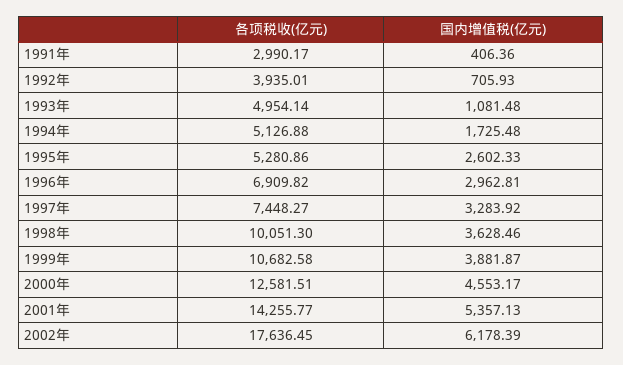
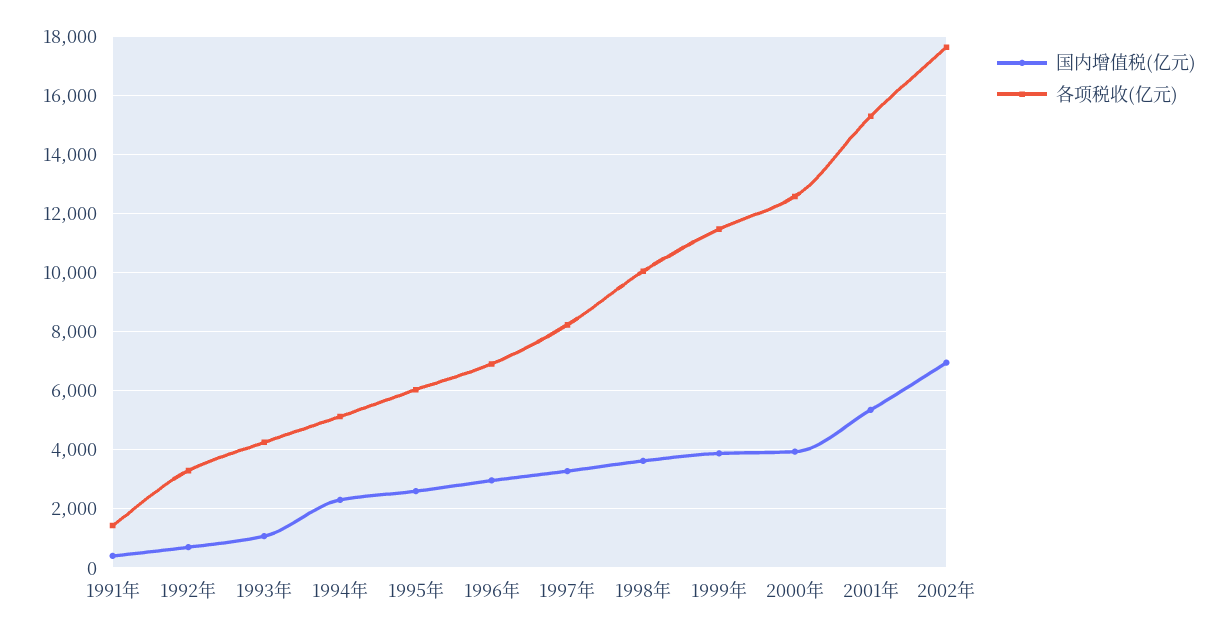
  {
    "各项税收(亿元)": {
-     "1991年": 2990.17,
+     "1991年": 1500,
-     "1992年": 3935.01,
+     "1992年": 3250,
-     "1993年": 4954.14,
+     "1993年": 4250,
      "1994年": 5126.88,
-     "1995年": 5280.86,
+     "1995年": 6000,
      "1996年": 6909.82,
-     "1997年": 7448.27,
+     "1997年": 8250,
      "1998年": 10051.3,
-     "1999年": 10682.58,
+     "1999年": 11500,
      "2000年": 12581.51,
-     "2001年": 14255.77,
+     "2001年": 15250,
      "2002年": 17636.45
    },
    "国内增值税(亿元)": {
      "1991年": 406.36,
      "1992年": 705.93,
      "1993年": 1081.48,
-     "1994年": 1725.48,
+     "1994年": 2250,
      "1995年": 2602.33,
      "1996年": 2962.81,
      "1997年": 3283.92,
      "1998年": 3628.46,
      "1999年": 3881.87,
-     "2000年": 4553.17,
+     "2000年": 4000,
      "2001年": 5357.13,
-     "2002年": 6178.39
+     "2002年": 7000
    }
  }

